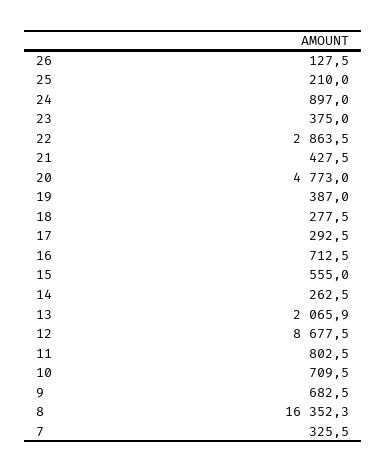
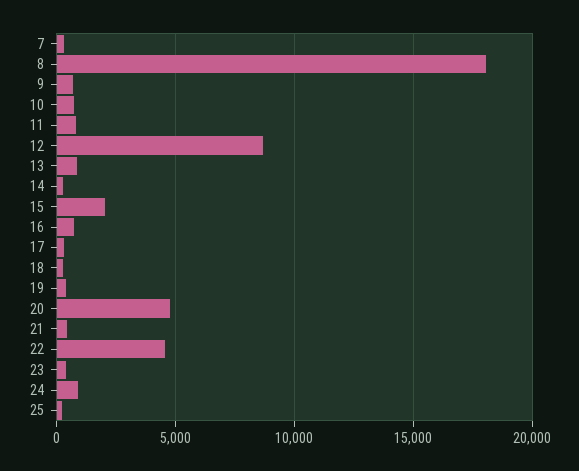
  {
-   "26": 127.5,
    "25": 210,
    "24": 897,
    "23": 375,
-   "22": 2863.5,
+   "22": 4500,
    "21": 427.5,
    "20": 4773,
    "19": 387,
    "18": 277.5,
    "17": 292.5,
    "16": 712.5,
-   "15": 555,
+   "15": 2000,
    "14": 262.5,
-   "13": 2065.9,
+   "13": 1000,
    "12": 8677.5,
    "11": 802.5,
    "10": 709.5,
    "9": 682.5,
-   "8": 16352.3,
+   "8": 18000,
    "7": 325.5
  }

